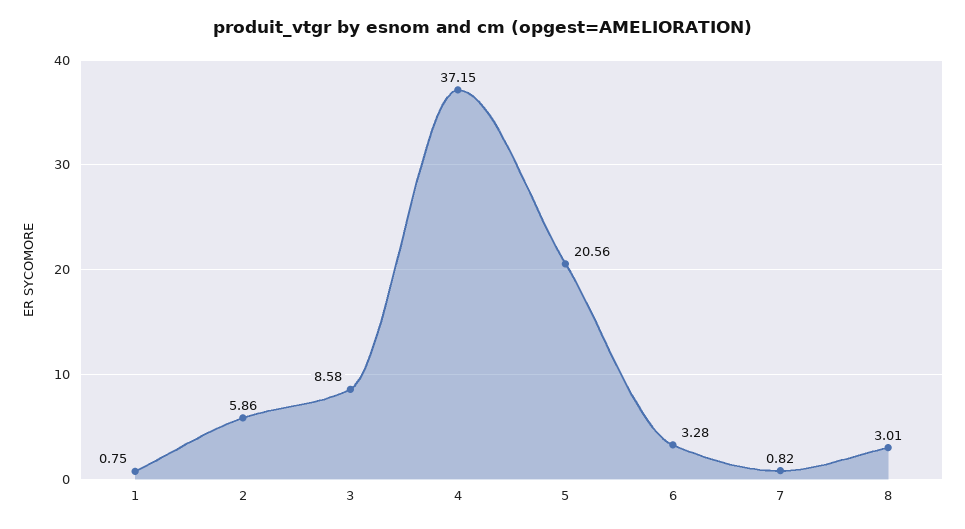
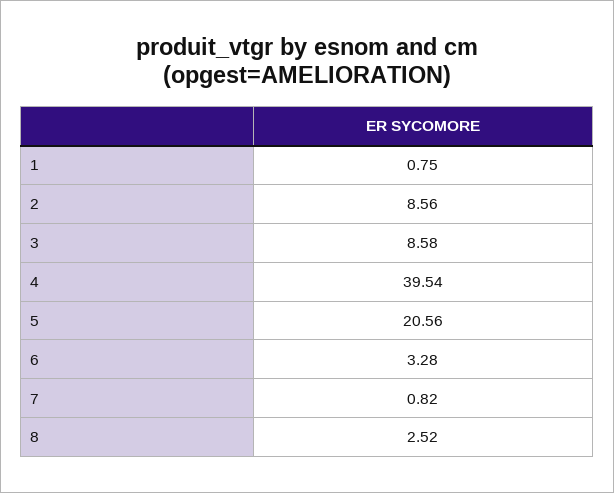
  {
    "1": 0.75,
-   "2": 5.86,
+   "2": 8.56,
    "3": 8.58,
-   "4": 37.15,
+   "4": 39.54,
    "5": 20.56,
    "6": 3.28,
    "7": 0.82,
-   "8": 3.01
+   "8": 2.52
  }

